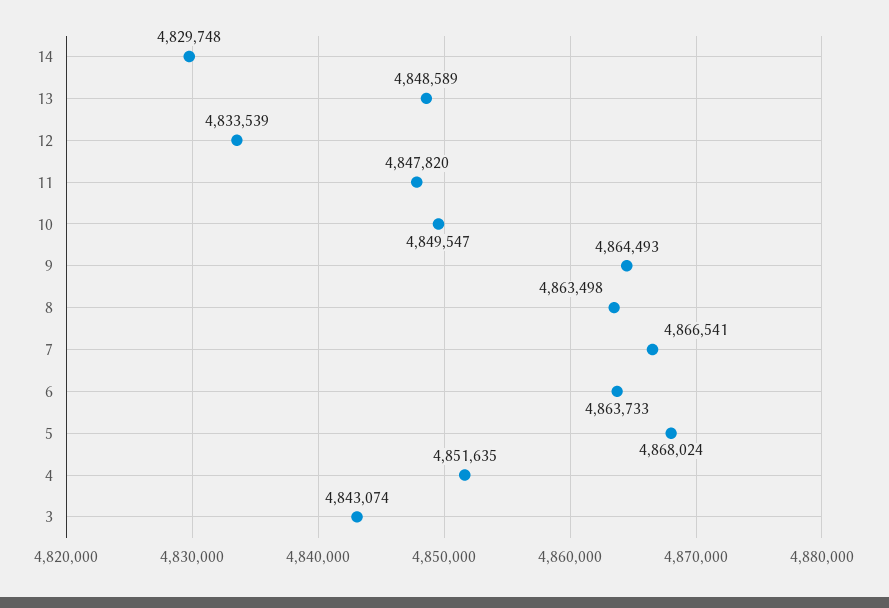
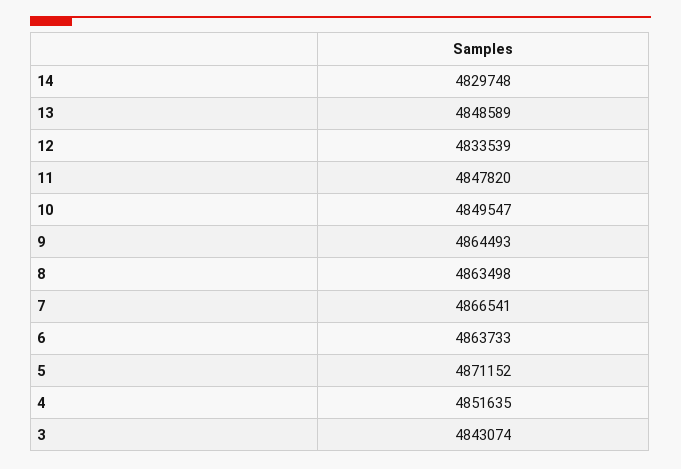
  {
    "14": 4829748,
    "13": 4848589,
    "12": 4833539,
    "11": 4847820,
    "10": 4849547,
    "9": 4864493,
    "8": 4863498,
    "7": 4866541,
    "6": 4863733,
-   "5": 4868024,
+   "5": 4871152,
    "4": 4851635,
    "3": 4843074
  }

